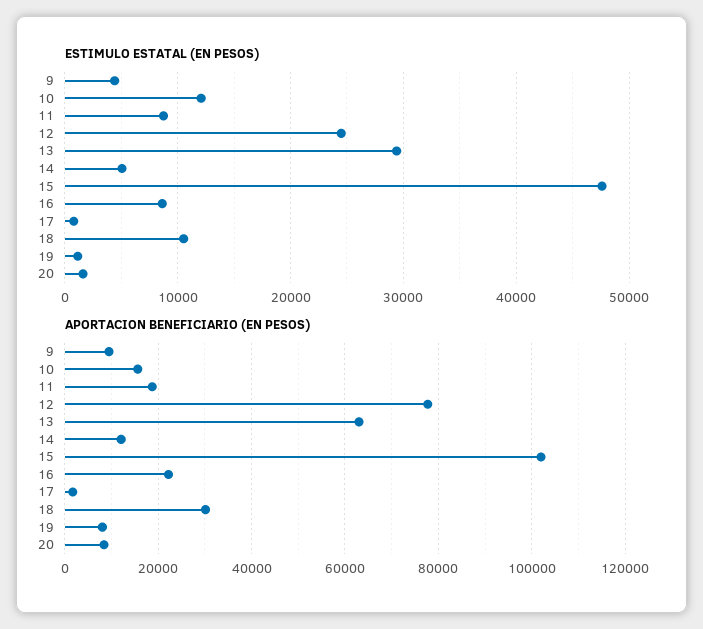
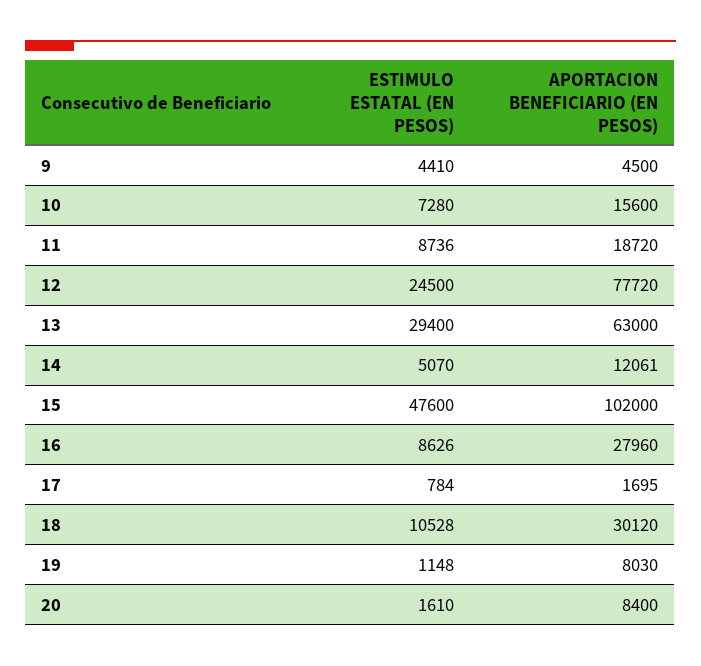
  {
    "ESTIMULO ESTATAL (EN PESOS)": {
      "9": 4410,
-     "10": 12000,
+     "10": 7280,
      "11": 8736,
      "12": 24500,
      "13": 29400,
      "14": 5070,
      "15": 47600,
      "16": 8626,
      "17": 784,
      "18": 10528,
      "19": 1148,
      "20": 1610
    },
    "APORTACION BENEFICIARIO (EN PESOS)": {
-     "9": 10000,
+     "9": 4500,
      "10": 15600,
      "11": 18720,
      "12": 77720,
      "13": 63000,
      "14": 12061,
      "15": 102000,
-     "16": 22000,
+     "16": 27960,
      "17": 1695,
      "18": 30120,
      "19": 8030,
      "20": 8400
    }
  }

